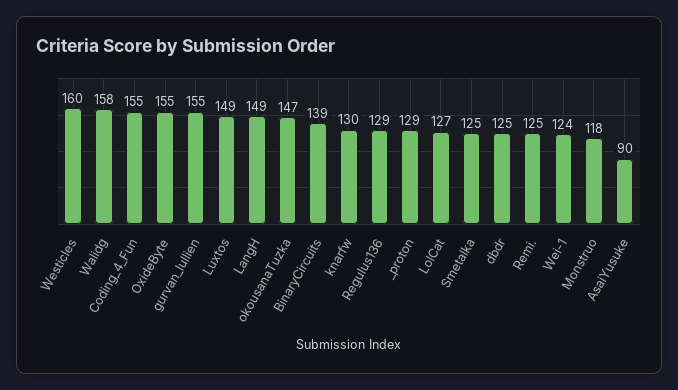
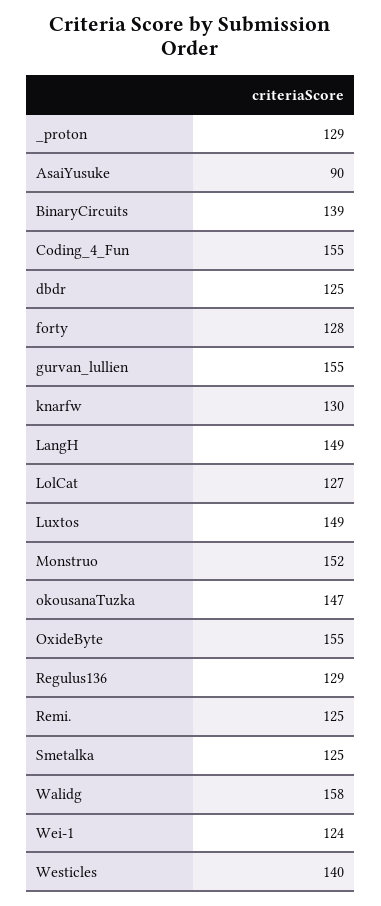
  {
-   "Westicles": 160,
+   "Westicles": 140,
    "Walidg": 158,
    "Coding_4_Fun": 155,
    "OxideByte": 155,
    "gurvan_lullien": 155,
    "Luxtos": 149,
    "LangH": 149,
    "okousanaTuzka": 147,
    "BinaryCircuits": 139,
    "knarfw": 130,
    "Regulus136": 129,
    "_proton": 129,
    "LolCat": 127,
    "Smetalka": 125,
    "dbdr": 125,
    "Remi.": 125,
    "Wei-1": 124,
-   "Monstruo": 118,
+   "Monstruo": 152,
-   "AsaiYusuke": 90
+   "AsaiYusuke": 90,
+   "forty": 128
  }

